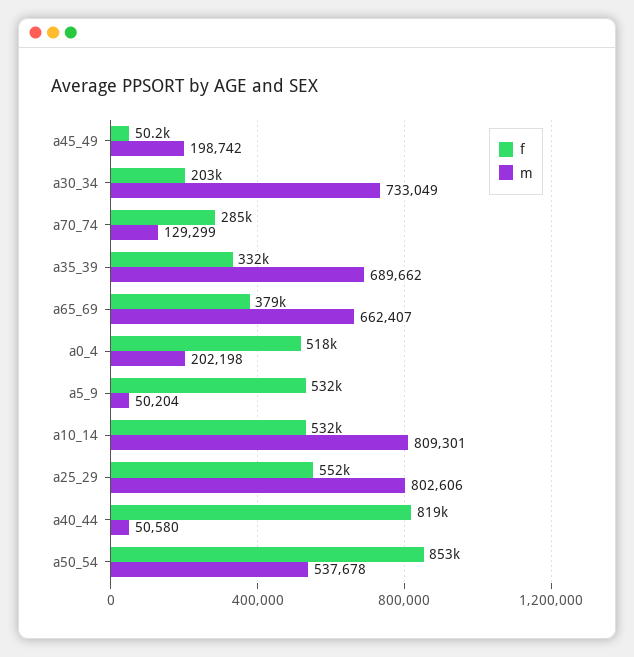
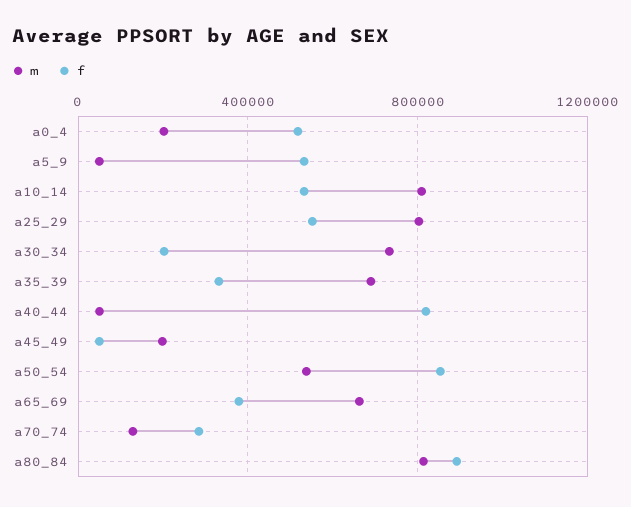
  {
    "f": {
      "a45_49": 50200,
      "a30_34": 203000,
      "a70_74": 285000,
      "a35_39": 332000,
      "a65_69": 379000,
      "a0_4": 518000,
      "a5_9": 532000,
      "a10_14": 532000,
      "a25_29": 552000,
      "a40_44": 819000,
-     "a50_54": 853000
+     "a50_54": 853000,
+     "a80_84": 900000
    },
    "m": {
      "a45_49": 198742,
      "a30_34": 733049,
      "a70_74": 129299,
      "a35_39": 689662,
      "a65_69": 662407,
      "a0_4": 202198,
      "a5_9": 50204,
      "a10_14": 809301,
      "a25_29": 802606,
      "a40_44": 50580,
-     "a50_54": 537678
+     "a50_54": 537678,
+     "a80_84": 800000
    }
  }

